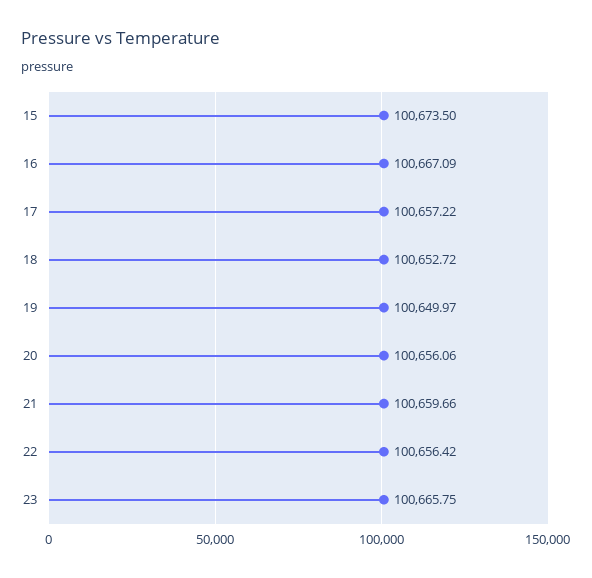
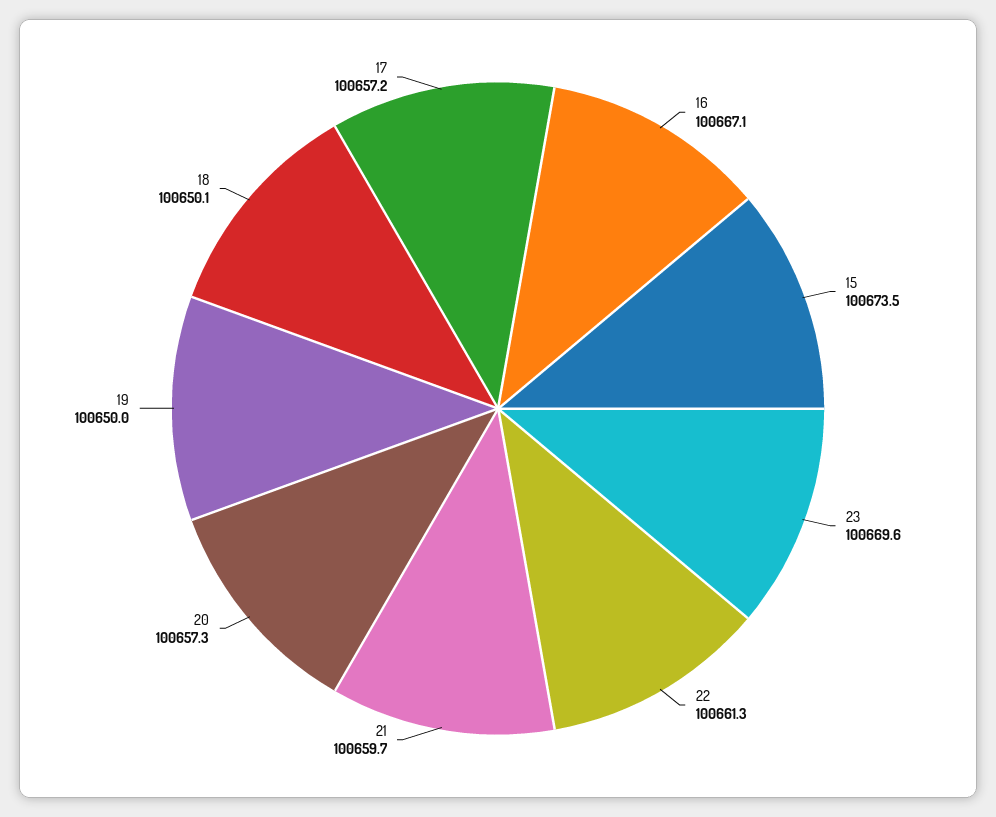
  {
    "15": 100673.5,
    "16": 100667.09,
    "17": 100657.22,
-   "18": 100652.72,
+   "18": 100650.1,
    "19": 100649.97,
-   "20": 100656.06,
+   "20": 100657.3,
    "21": 100659.66,
-   "22": 100656.42,
+   "22": 100661.3,
-   "23": 100665.75
+   "23": 100669.6
  }

